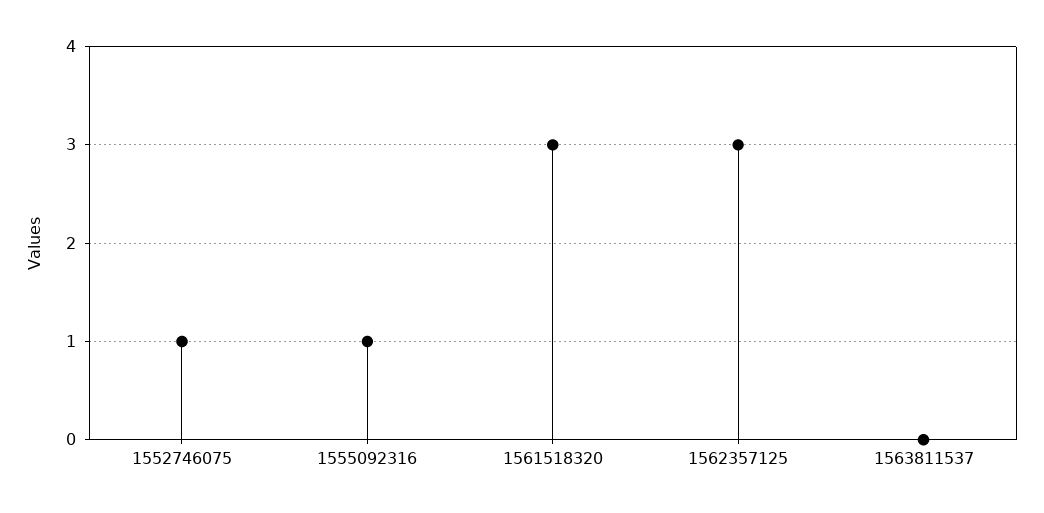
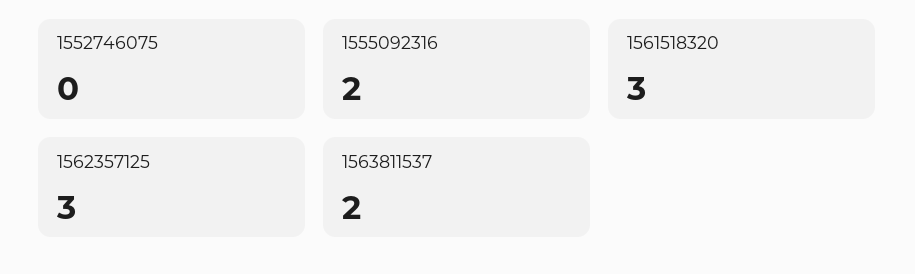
  {
-   "1552746075": 1,
+   "1552746075": 0,
-   "1555092316": 1,
+   "1555092316": 2,
    "1561518320": 3,
    "1562357125": 3,
-   "1563811537": 0
+   "1563811537": 2
  }

